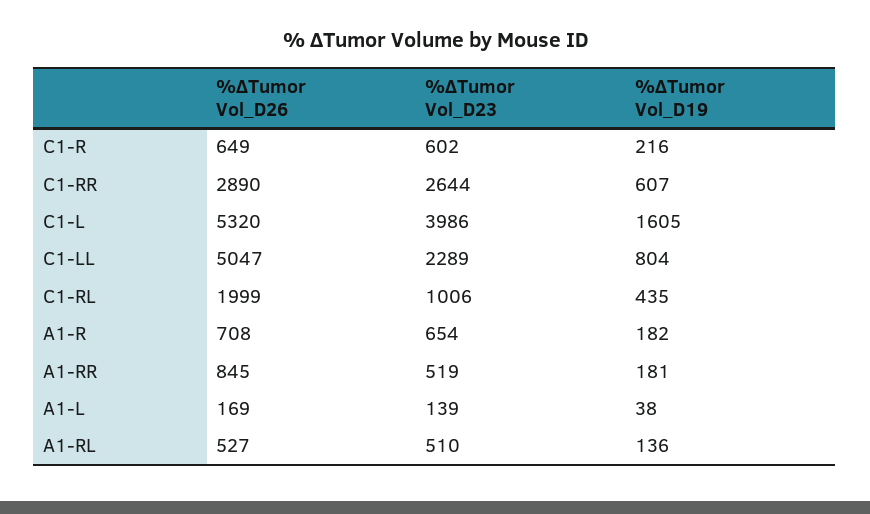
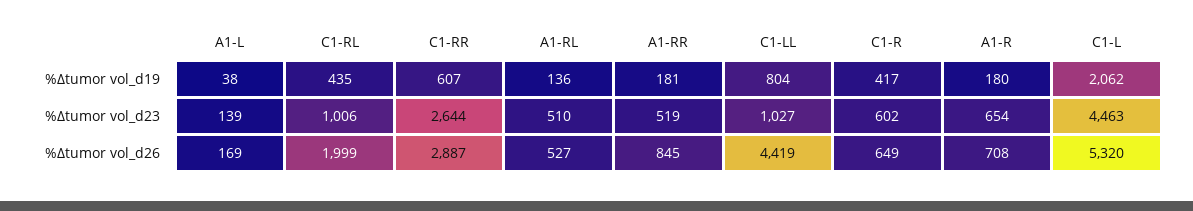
  {
    "%∆Tumor Vol_D26": {
      "C1-R": 649,
-     "C1-RR": 2890,
+     "C1-RR": 2887,
      "C1-L": 5320,
-     "C1-LL": 5047,
+     "C1-LL": 4419,
      "C1-RL": 1999,
      "A1-R": 708,
      "A1-RR": 845,
      "A1-L": 169,
      "A1-RL": 527
    },
    "%∆Tumor Vol_D23": {
      "C1-R": 602,
      "C1-RR": 2644,
-     "C1-L": 3986,
+     "C1-L": 4463,
-     "C1-LL": 2289,
+     "C1-LL": 1027,
      "C1-RL": 1006,
      "A1-R": 654,
      "A1-RR": 519,
      "A1-L": 139,
      "A1-RL": 510
    },
    "%∆Tumor Vol_D19": {
-     "C1-R": 216,
+     "C1-R": 417,
      "C1-RR": 607,
-     "C1-L": 1605,
+     "C1-L": 2062,
      "C1-LL": 804,
      "C1-RL": 435,
-     "A1-R": 182,
+     "A1-R": 180,
      "A1-RR": 181,
      "A1-L": 38,
      "A1-RL": 136
    }
  }

